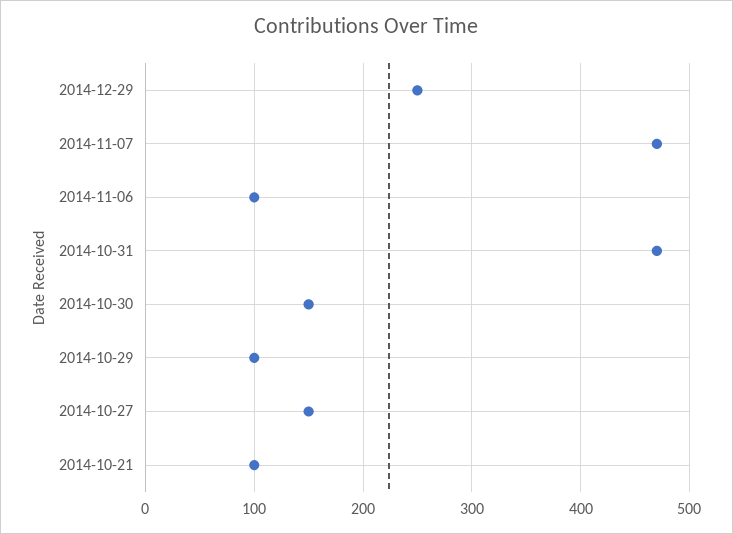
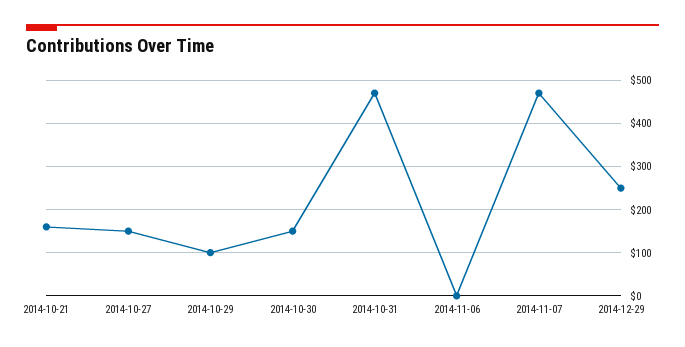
  {
    "2014-12-29": 250,
    "2014-11-07": 470,
-   "2014-11-06": 100,
+   "2014-11-06": 0,
    "2014-10-31": 470,
    "2014-10-30": 150,
    "2014-10-29": 100,
    "2014-10-27": 150,
-   "2014-10-21": 100
+   "2014-10-21": 160
  }

